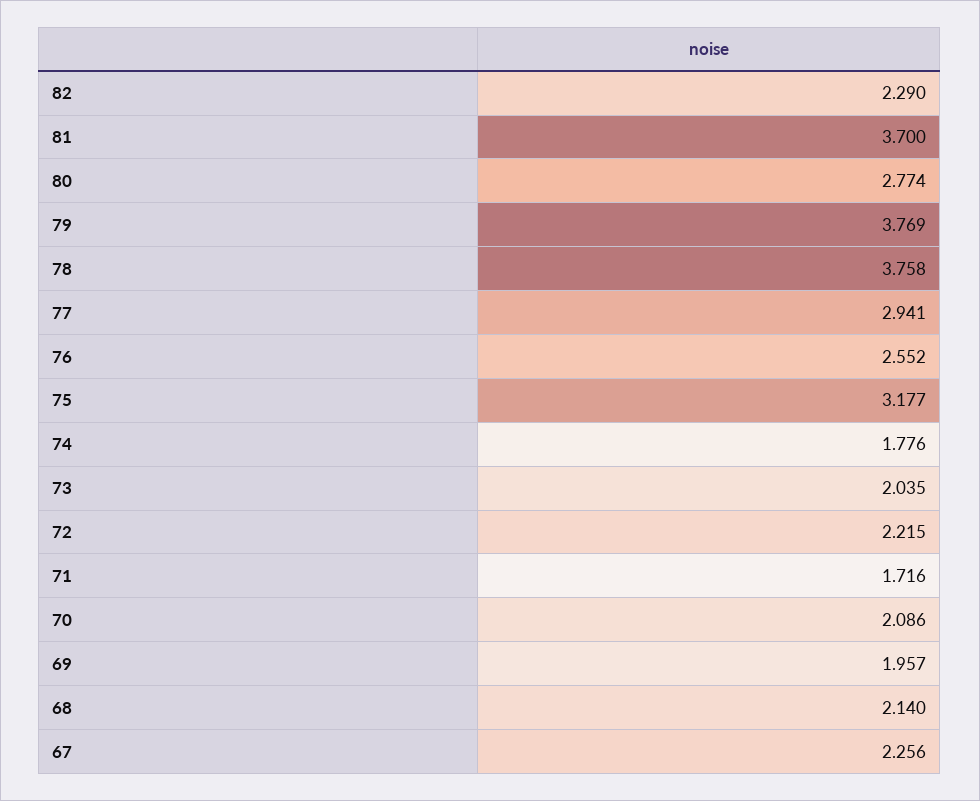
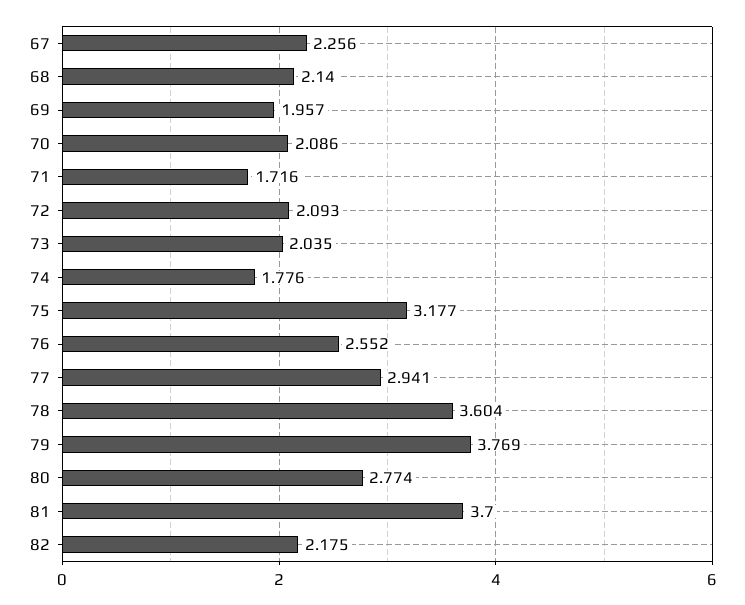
  {
-   "82": 2.29,
+   "82": 2.175,
    "81": 3.7,
    "80": 2.774,
    "79": 3.769,
-   "78": 3.758,
+   "78": 3.604,
    "77": 2.941,
    "76": 2.552,
    "75": 3.177,
    "74": 1.776,
    "73": 2.035,
-   "72": 2.215,
+   "72": 2.093,
    "71": 1.716,
    "70": 2.086,
    "69": 1.957,
    "68": 2.14,
    "67": 2.256
  }

